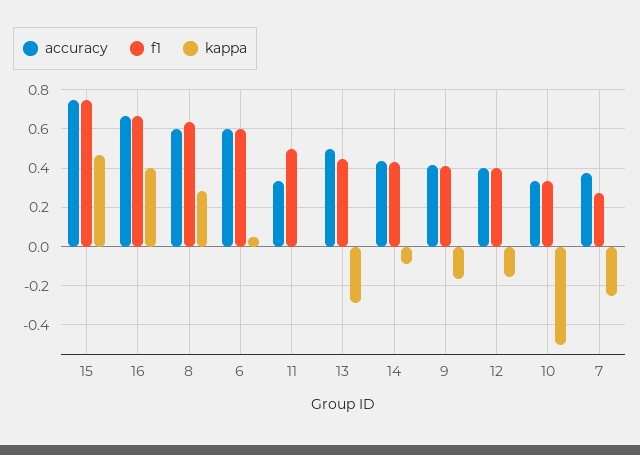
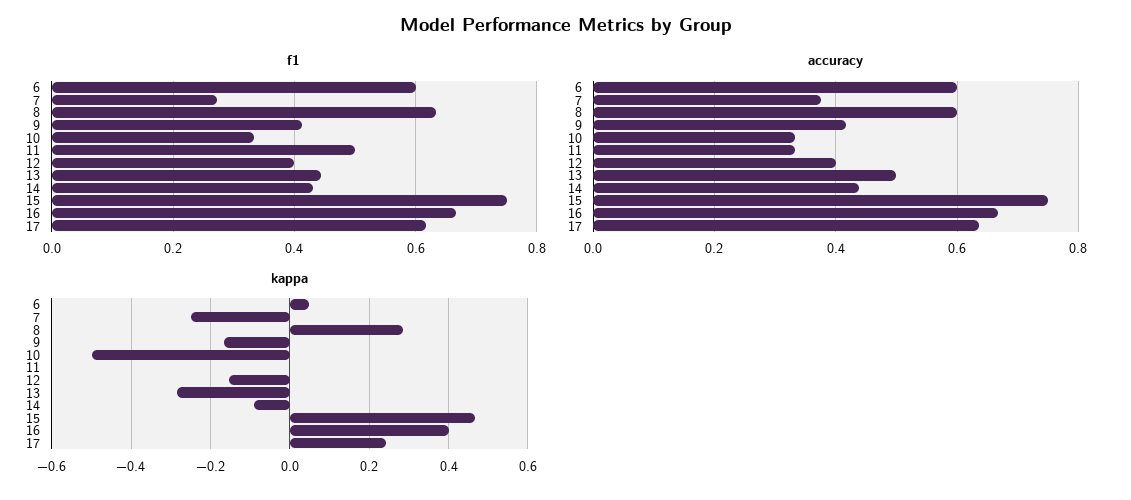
  {
    "accuracy": {
      "15": 0.76,
      "16": 0.66,
      "8": 0.6,
      "6": 0.6,
      "11": 0.34,
      "13": 0.5,
      "14": 0.44,
      "9": 0.42,
      "12": 0.4,
      "10": 0.34,
-     "7": 0.38
+     "7": 0.38,
+     "17": 0.64
    },
    "f1": {
      "15": 0.76,
      "16": 0.66,
      "8": 0.64,
      "6": 0.6,
      "11": 0.5,
      "13": 0.44,
      "14": 0.44,
      "9": 0.42,
      "12": 0.4,
      "10": 0.34,
-     "7": 0.28
+     "7": 0.28,
+     "17": 0.62
    },
    "kappa": {
      "15": 0.46,
      "16": 0.4,
      "8": 0.28,
      "6": 0.04,
      "11": 0,
      "13": -0.28,
      "14": -0.1,
      "9": -0.16,
      "12": -0.16,
      "10": -0.5,
-     "7": -0.26
+     "7": -0.26,
+     "17": 0.24
    }
  }

